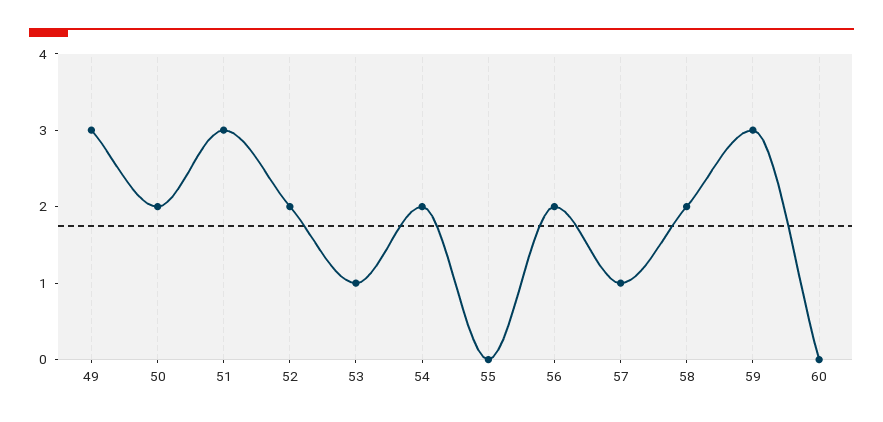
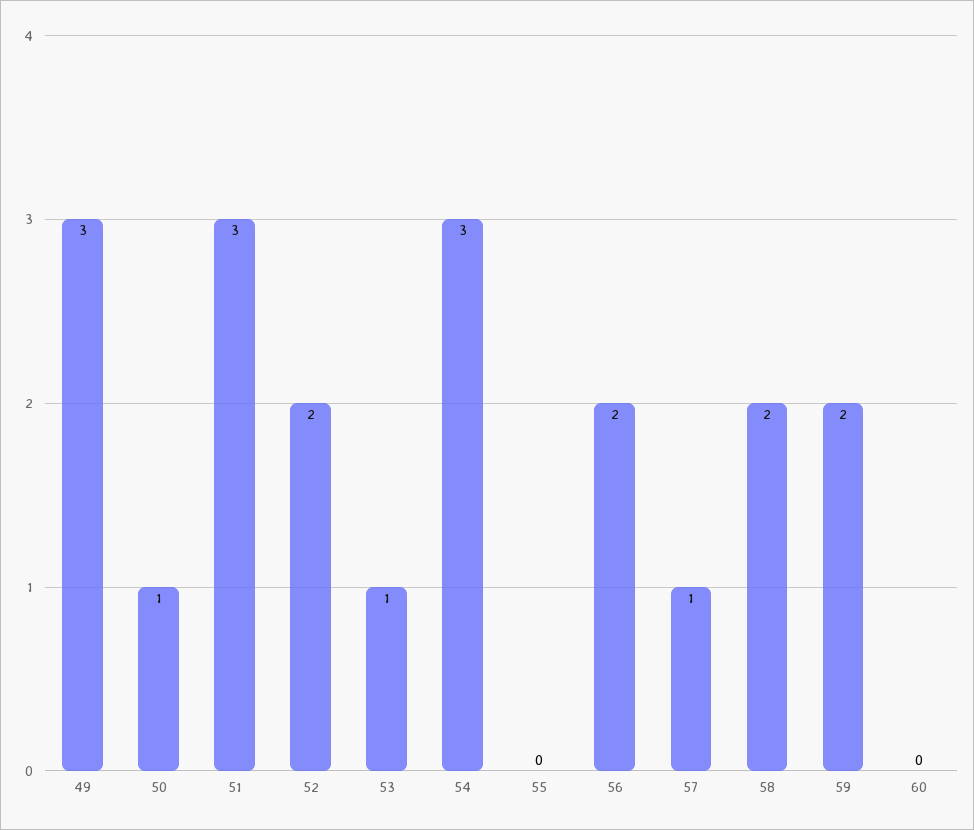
  {
    "49": 3,
-   "50": 2,
+   "50": 1,
    "51": 3,
    "52": 2,
    "53": 1,
-   "54": 2,
+   "54": 3,
    "55": 0,
    "56": 2,
    "57": 1,
    "58": 2,
-   "59": 3,
+   "59": 2,
    "60": 0
  }

